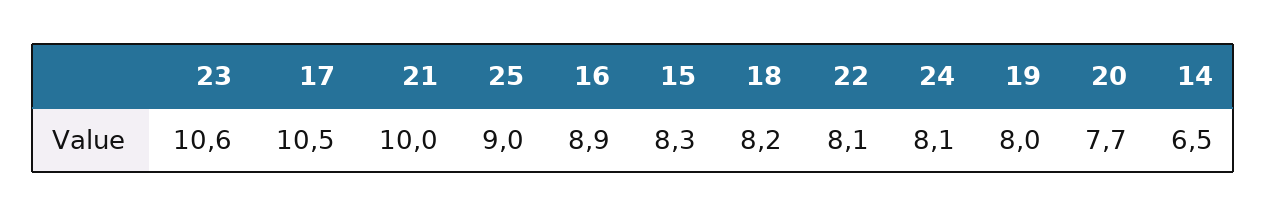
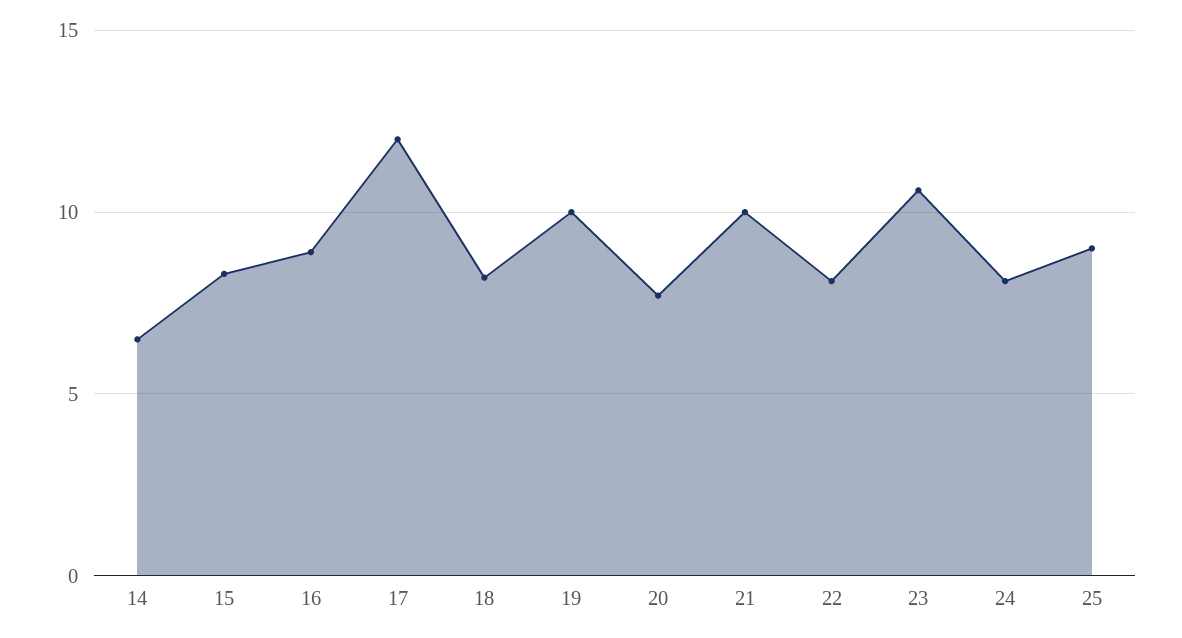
  {
    "23": 10.6,
-   "17": 10.5,
+   "17": 12,
    "21": 10,
    "25": 9,
    "16": 8.9,
    "15": 8.3,
    "18": 8.2,
    "22": 8.1,
    "24": 8.1,
-   "19": 8,
+   "19": 10,
    "20": 7.7,
    "14": 6.5
  }

